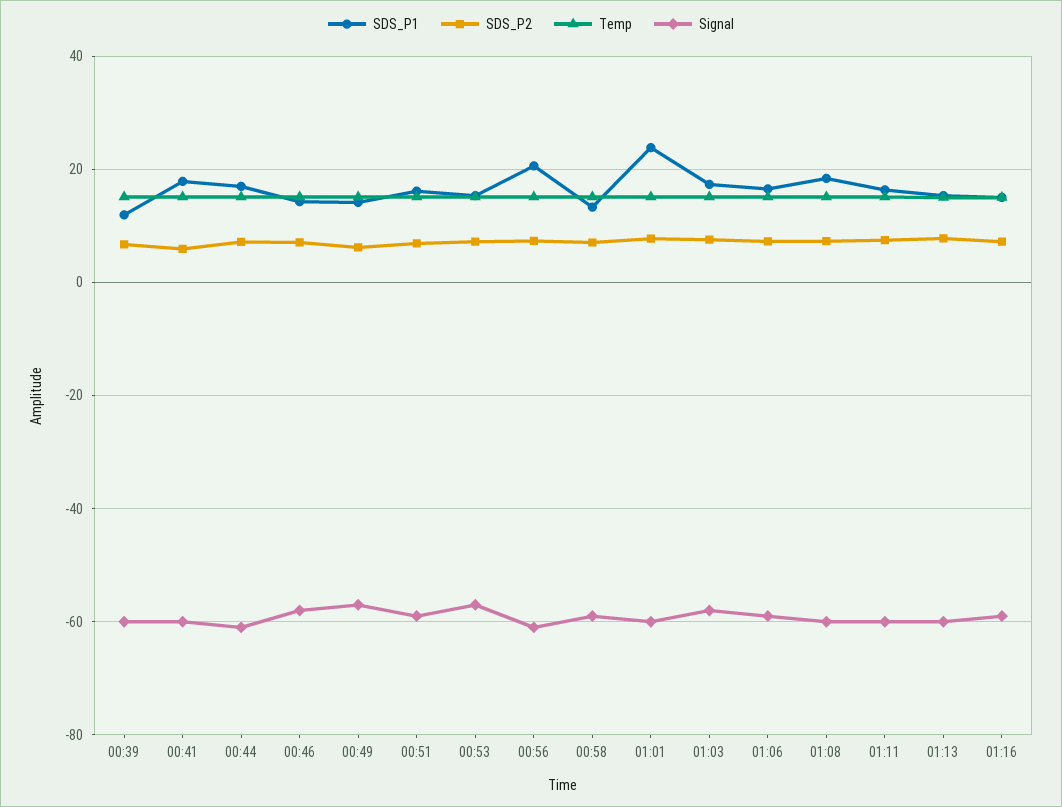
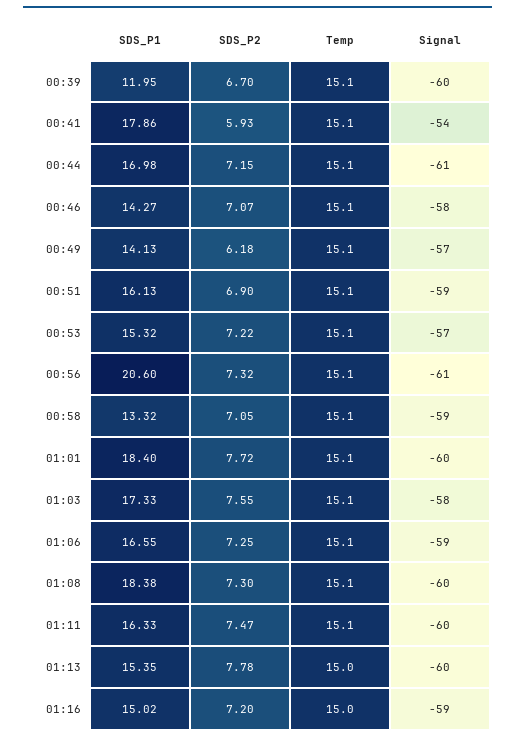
  {
    "SDS_P1": {
      "00:39": 11.95,
      "00:41": 17.86,
      "00:44": 16.98,
      "00:46": 14.27,
      "00:49": 14.13,
      "00:51": 16.13,
      "00:53": 15.32,
      "00:56": 20.6,
      "00:58": 13.32,
-     "01:01": 24,
+     "01:01": 18.4,
      "01:03": 17.33,
      "01:06": 16.55,
      "01:08": 18.38,
      "01:11": 16.33,
      "01:13": 15.35,
      "01:16": 15.02
    },
    "SDS_P2": {
      "00:39": 6.7,
      "00:41": 5.93,
      "00:44": 7.15,
      "00:46": 7.07,
      "00:49": 6.18,
      "00:51": 6.9,
      "00:53": 7.22,
      "00:56": 7.32,
      "00:58": 7.05,
      "01:01": 7.72,
      "01:03": 7.55,
      "01:06": 7.25,
      "01:08": 7.3,
      "01:11": 7.47,
      "01:13": 7.78,
      "01:16": 7.2
    },
    "Temp": {
      "00:39": 15.1,
      "00:41": 15.1,
      "00:44": 15.1,
      "00:46": 15.1,
      "00:49": 15.1,
      "00:51": 15.1,
      "00:53": 15.1,
      "00:56": 15.1,
      "00:58": 15.1,
      "01:01": 15.1,
      "01:03": 15.1,
      "01:06": 15.1,
      "01:08": 15.1,
      "01:11": 15.1,
      "01:13": 15,
      "01:16": 15
    },
    "Signal": {
      "00:39": -60,
-     "00:41": -60,
+     "00:41": -54,
      "00:44": -61,
      "00:46": -58,
      "00:49": -57,
      "00:51": -59,
      "00:53": -57,
      "00:56": -61,
      "00:58": -59,
      "01:01": -60,
      "01:03": -58,
      "01:06": -59,
      "01:08": -60,
      "01:11": -60,
      "01:13": -60,
      "01:16": -59
    }
  }

